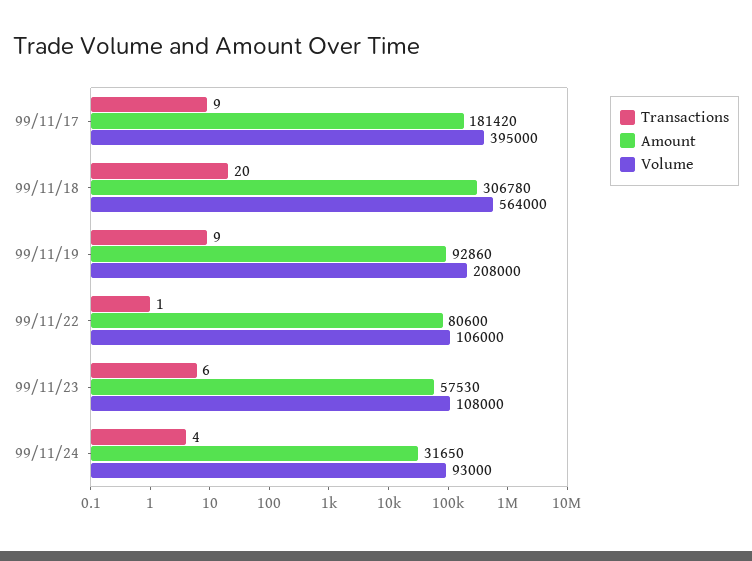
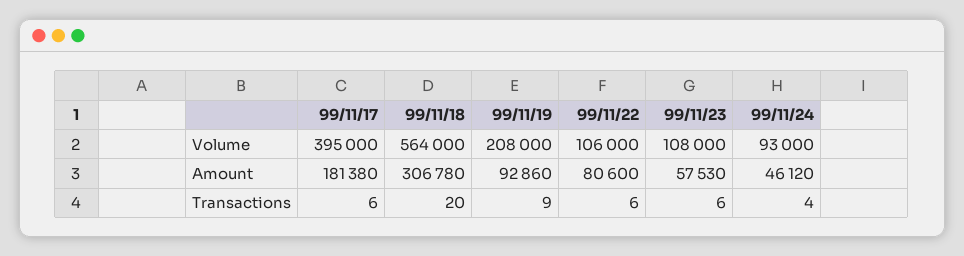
  {
    "Transactions": {
-     "99/11/17": 9,
+     "99/11/17": 6,
      "99/11/18": 20,
      "99/11/19": 9,
-     "99/11/22": 1,
+     "99/11/22": 6,
      "99/11/23": 6,
      "99/11/24": 4
    },
    "Amount": {
-     "99/11/17": 181420,
+     "99/11/17": 181380,
      "99/11/18": 306780,
      "99/11/19": 92860,
      "99/11/22": 80600,
      "99/11/23": 57530,
-     "99/11/24": 31650
+     "99/11/24": 46120
    },
    "Volume": {
      "99/11/17": 395000,
      "99/11/18": 564000,
      "99/11/19": 208000,
      "99/11/22": 106000,
      "99/11/23": 108000,
      "99/11/24": 93000
    }
  }

